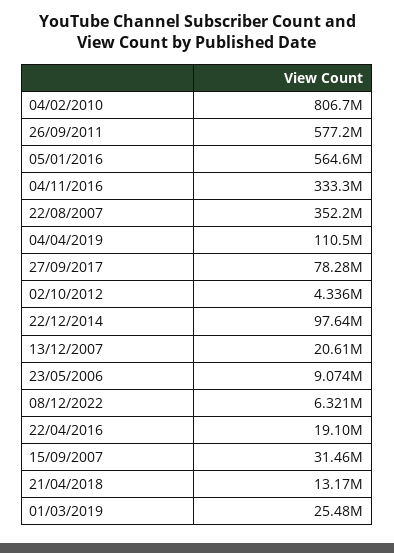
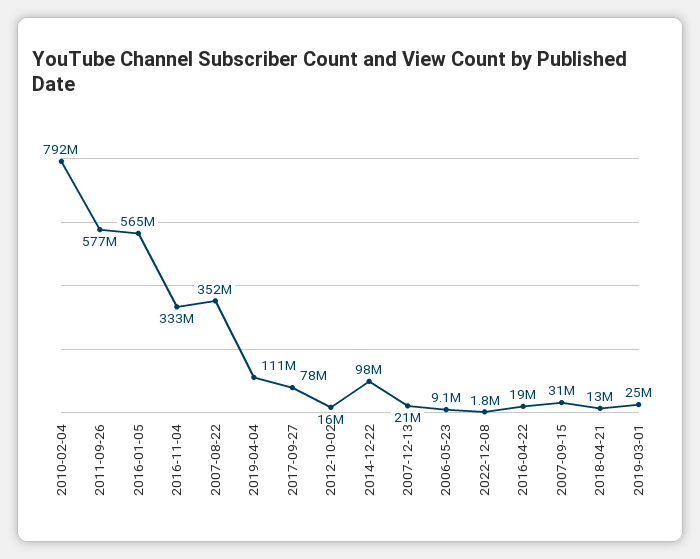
  {
-   "04/02/2010": 806700000,
+   "04/02/2010": 792000000,
    "26/09/2011": 577200000,
    "05/01/2016": 564600000,
    "04/11/2016": 333300000,
    "22/08/2007": 352200000,
    "04/04/2019": 110500000,
    "27/09/2017": 78280000,
-   "02/10/2012": 4336000,
+   "02/10/2012": 16000000,
    "22/12/2014": 97640000,
    "13/12/2007": 20610000,
    "23/05/2006": 9074000,
-   "08/12/2022": 6321000,
+   "08/12/2022": 1800000,
    "22/04/2016": 19100000,
    "15/09/2007": 31460000,
    "21/04/2018": 13170000,
    "01/03/2019": 25480000
  }

